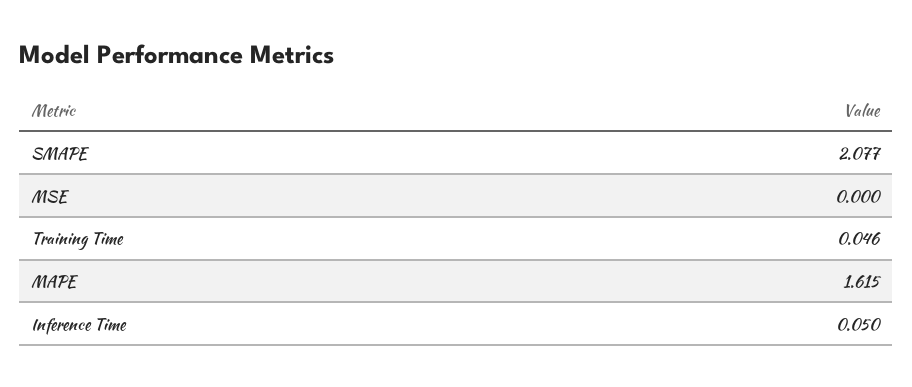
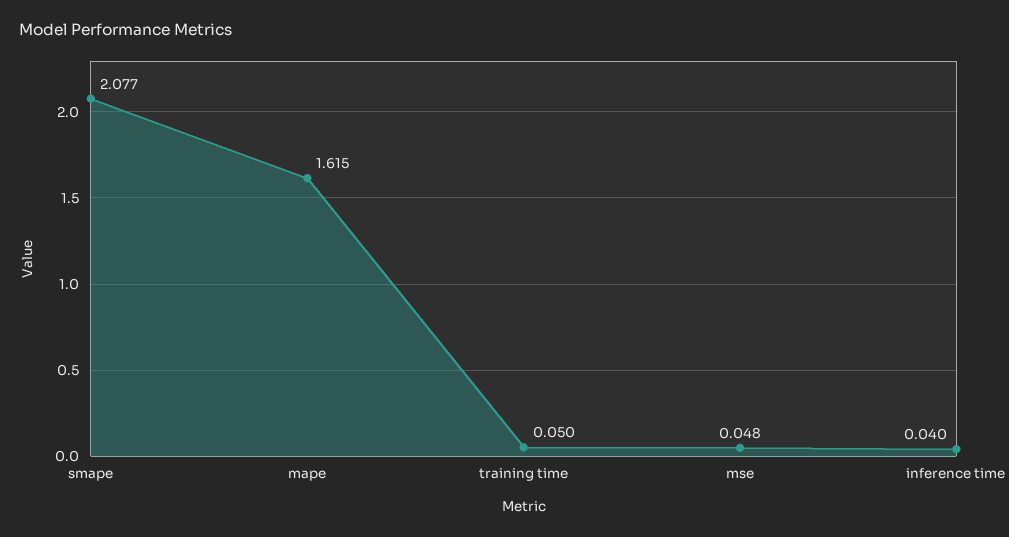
  {
    "SMAPE": 2.077,
-   "MSE": 0,
+   "MSE": 0.048,
-   "Training Time": 0.046,
+   "Training Time": 0.05,
    "MAPE": 1.615,
-   "Inference Time": 0.05
+   "Inference Time": 0.04
  }

